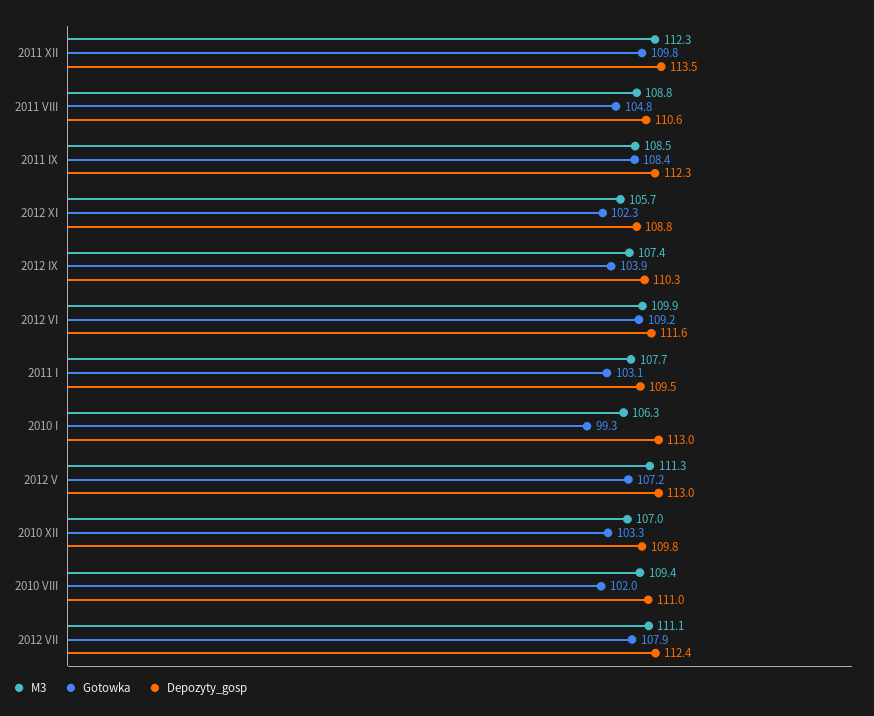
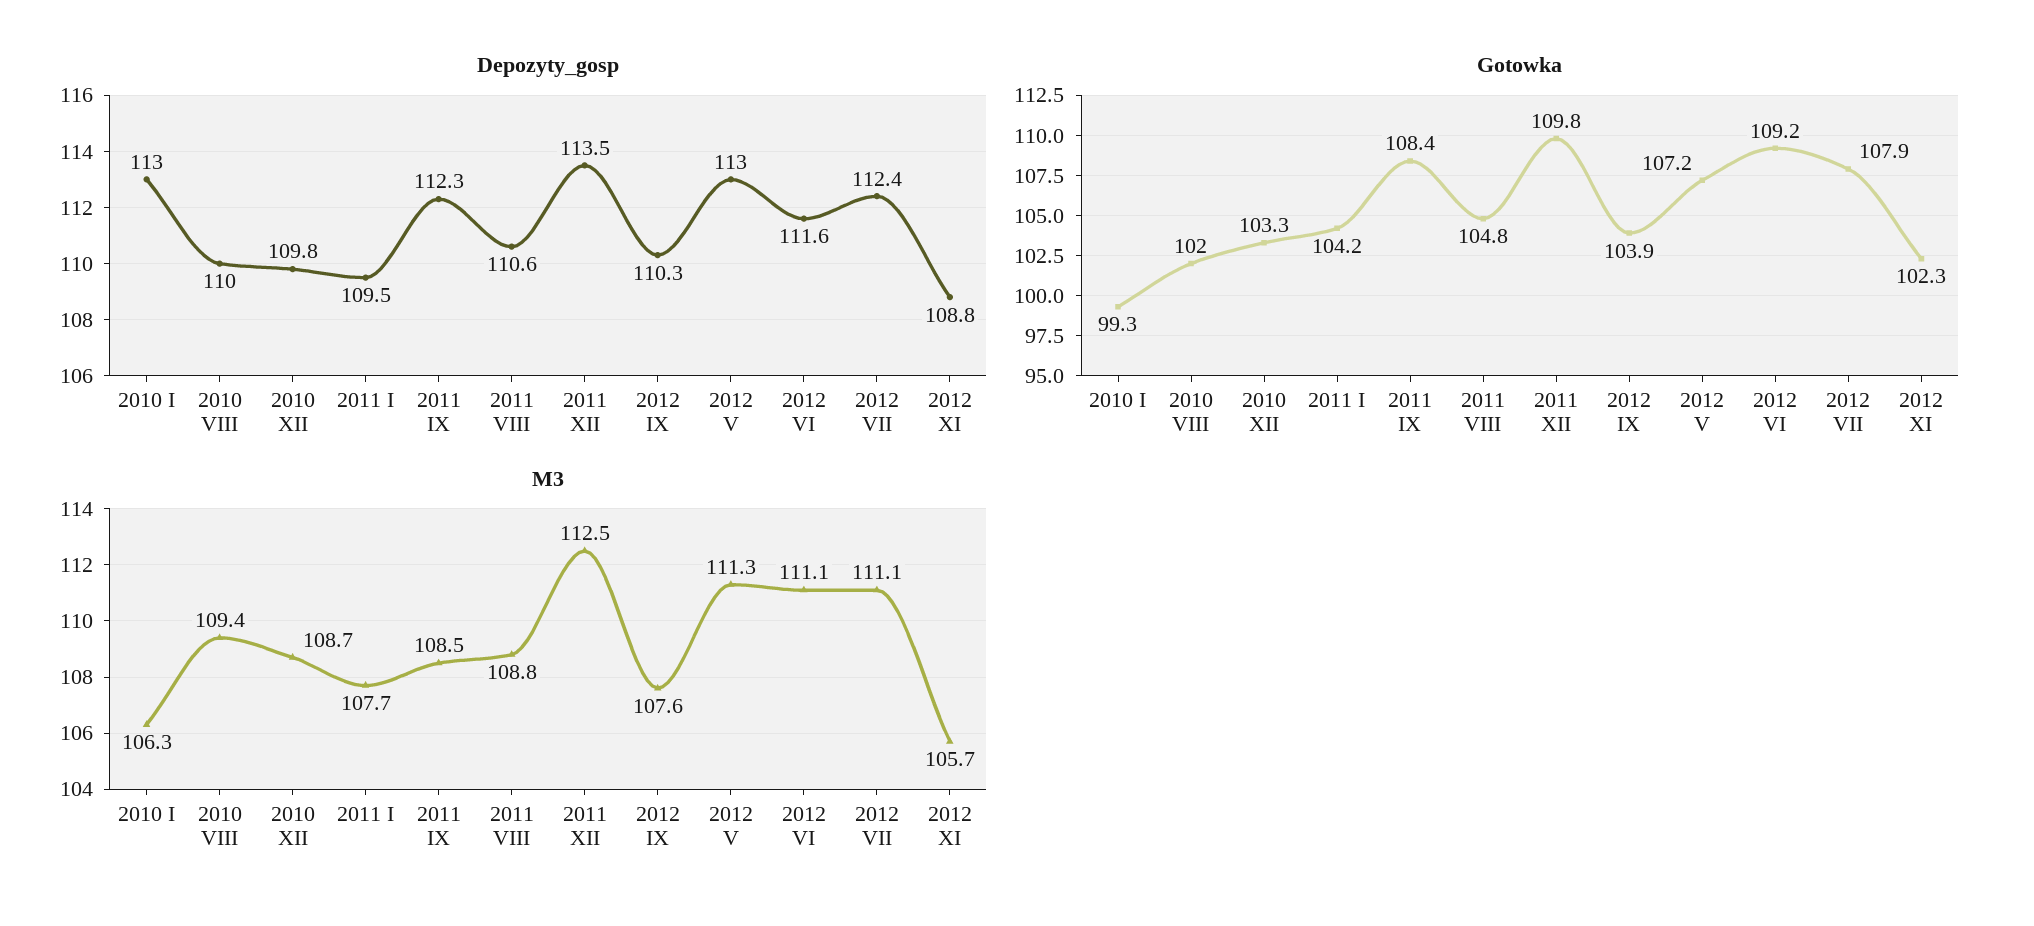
  {
    "M3": {
-     "2011 XII": 112.3,
+     "2011 XII": 112.5,
      "2011 VIII": 108.8,
      "2011 IX": 108.5,
      "2012 XI": 105.7,
-     "2012 IX": 107.4,
+     "2012 IX": 107.6,
-     "2012 VI": 109.9,
+     "2012 VI": 111.1,
      "2011 I": 107.7,
      "2010 I": 106.3,
      "2012 V": 111.3,
-     "2010 XII": 107,
+     "2010 XII": 108.7,
      "2010 VIII": 109.4,
      "2012 VII": 111.1
    },
    "Gotowka": {
      "2011 XII": 109.8,
      "2011 VIII": 104.8,
      "2011 IX": 108.4,
      "2012 XI": 102.3,
      "2012 IX": 103.9,
      "2012 VI": 109.2,
-     "2011 I": 103.1,
+     "2011 I": 104.2,
      "2010 I": 99.3,
      "2012 V": 107.2,
      "2010 XII": 103.3,
      "2010 VIII": 102,
      "2012 VII": 107.9
    },
    "Depozyty_gosp": {
      "2011 XII": 113.5,
      "2011 VIII": 110.6,
      "2011 IX": 112.3,
      "2012 XI": 108.8,
      "2012 IX": 110.3,
      "2012 VI": 111.6,
      "2011 I": 109.5,
      "2010 I": 113,
      "2012 V": 113,
      "2010 XII": 109.8,
-     "2010 VIII": 111,
+     "2010 VIII": 110,
      "2012 VII": 112.4
    }
  }

